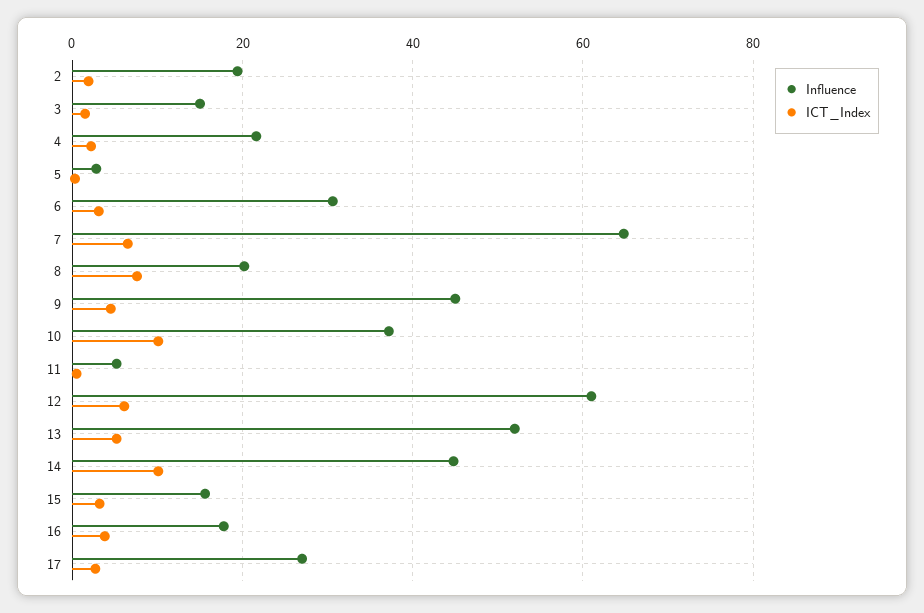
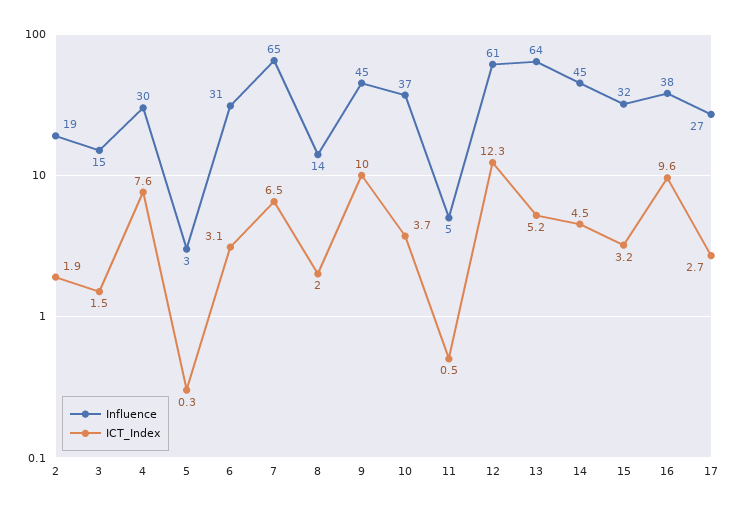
  {
    "Influence": {
      "2": 19,
      "3": 15,
-     "4": 22,
+     "4": 30,
      "5": 3,
      "6": 31,
      "7": 65,
-     "8": 20,
+     "8": 14,
      "9": 45,
      "10": 37,
      "11": 5,
      "12": 61,
-     "13": 52,
+     "13": 64,
      "14": 45,
-     "15": 16,
+     "15": 32,
-     "16": 18,
+     "16": 38,
      "17": 27
    },
    "ICT_Index": {
      "2": 1.9,
      "3": 1.5,
-     "4": 2,
+     "4": 7.6,
      "5": 0.3,
      "6": 3.1,
      "7": 6.5,
-     "8": 8,
+     "8": 2,
-     "9": 4,
+     "9": 10,
-     "10": 10,
+     "10": 3.7,
      "11": 0.5,
-     "12": 6,
+     "12": 12.3,
      "13": 5.2,
-     "14": 10,
+     "14": 4.5,
      "15": 3.2,
-     "16": 4,
+     "16": 9.6,
      "17": 2.7
    }
  }

